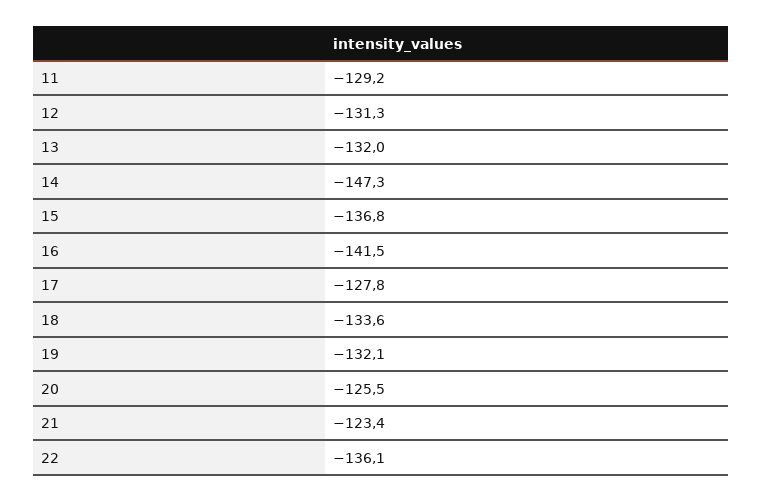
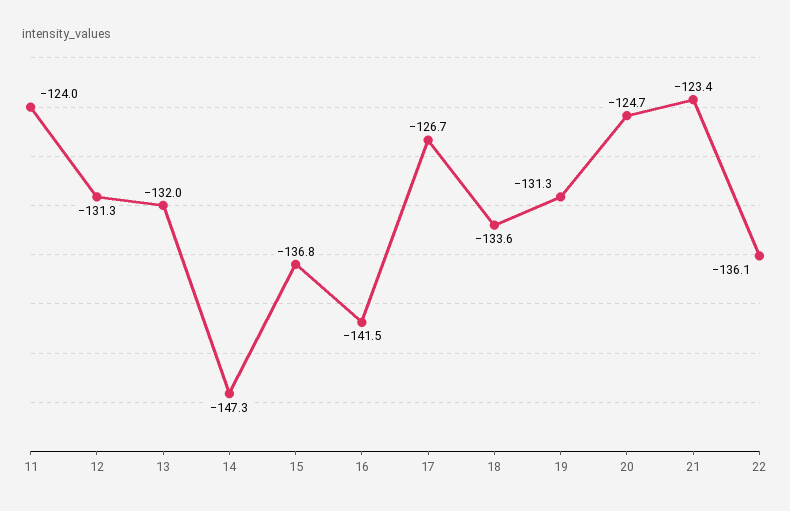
  {
-   "11": -129.2,
+   "11": -124,
    "12": -131.3,
    "13": -132,
    "14": -147.3,
    "15": -136.8,
    "16": -141.5,
-   "17": -127.8,
+   "17": -126.7,
    "18": -133.6,
-   "19": -132.1,
+   "19": -131.3,
-   "20": -125.5,
+   "20": -124.7,
    "21": -123.4,
    "22": -136.1
  }

